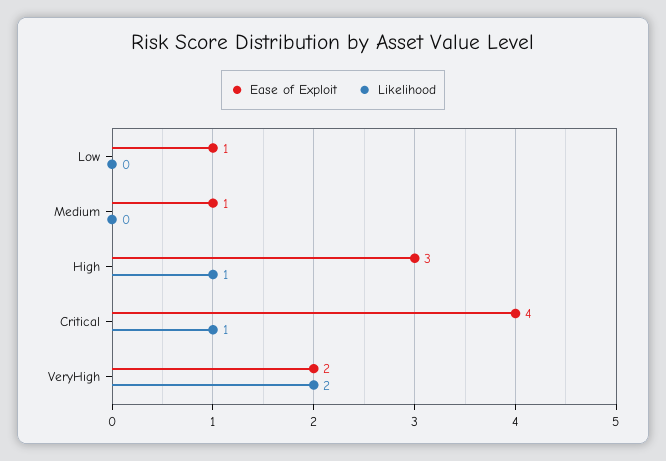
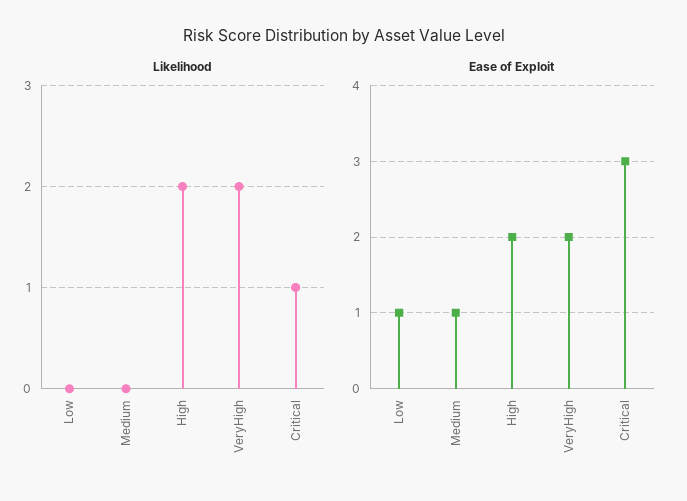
  {
    "Ease of Exploit": {
      "Low": 1,
      "Medium": 1,
-     "High": 3,
+     "High": 2,
-     "Critical": 4,
+     "Critical": 3,
      "VeryHigh": 2
    },
    "Likelihood": {
      "Low": 0,
      "Medium": 0,
-     "High": 1,
+     "High": 2,
      "Critical": 1,
      "VeryHigh": 2
    }
  }

